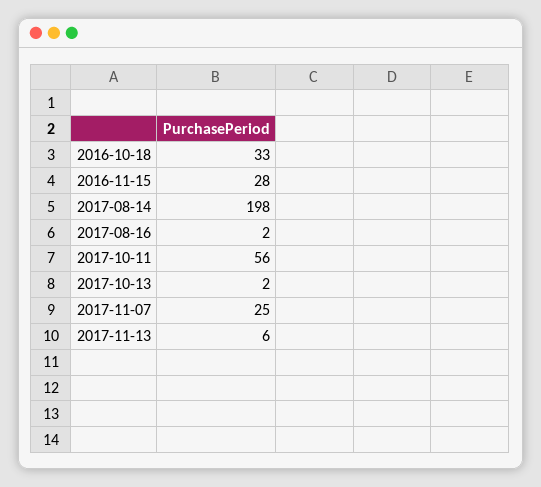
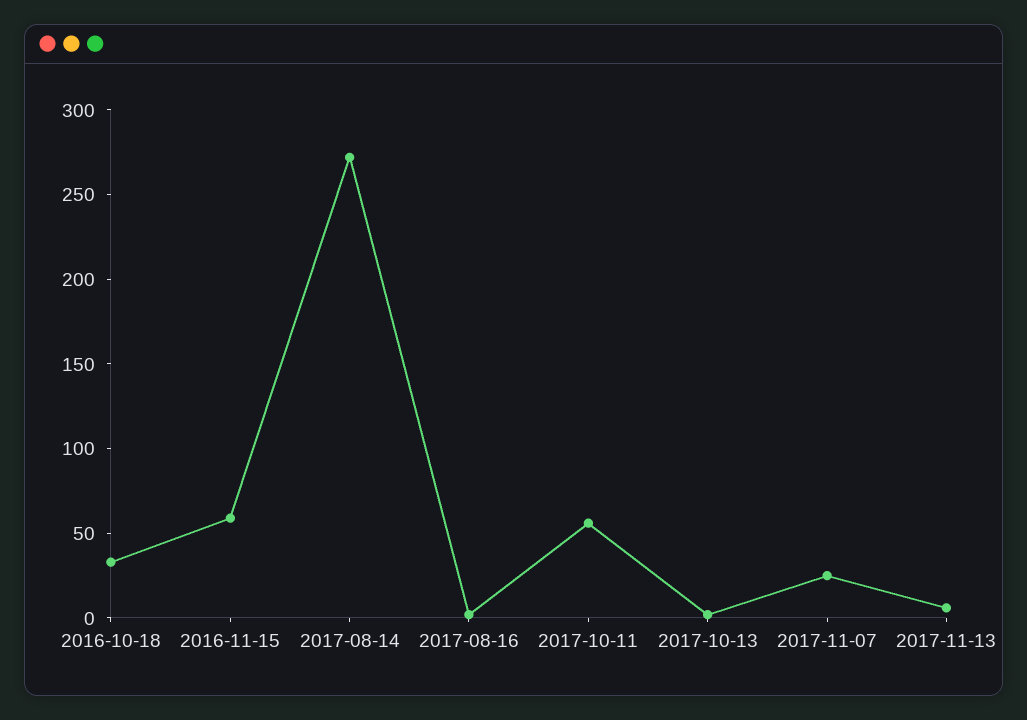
  {
    "2016-10-18": 33,
-   "2016-11-15": 28,
+   "2016-11-15": 60,
-   "2017-08-14": 198,
+   "2017-08-14": 270,
    "2017-08-16": 2,
    "2017-10-11": 56,
    "2017-10-13": 2,
    "2017-11-07": 25,
    "2017-11-13": 6
  }

